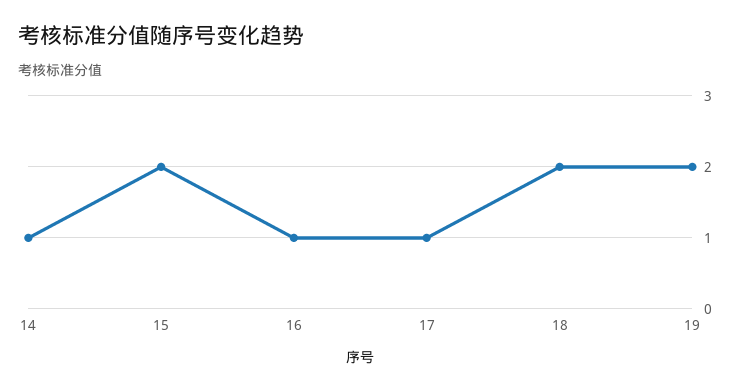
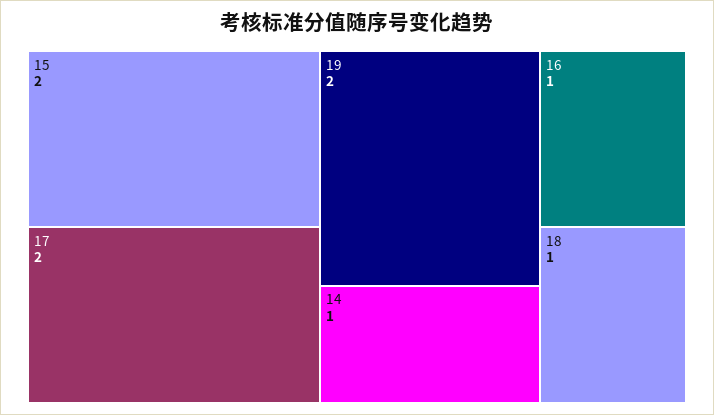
  {
    "14": 1,
    "15": 2,
    "16": 1,
-   "17": 1,
+   "17": 2,
-   "18": 2,
+   "18": 1,
    "19": 2
  }

